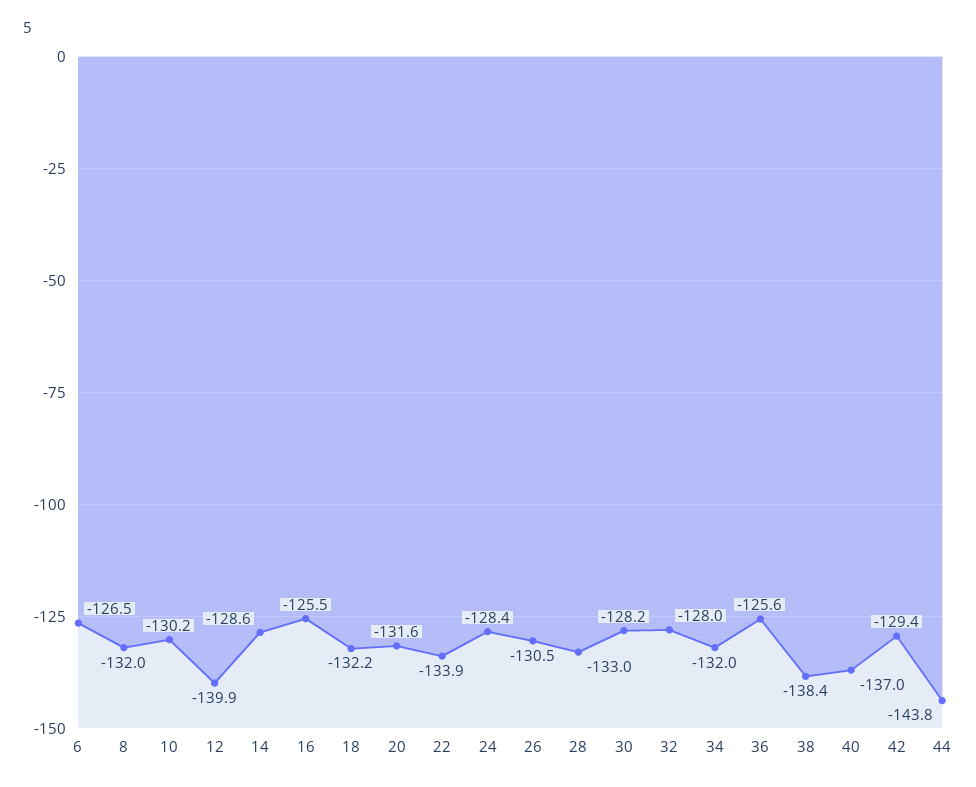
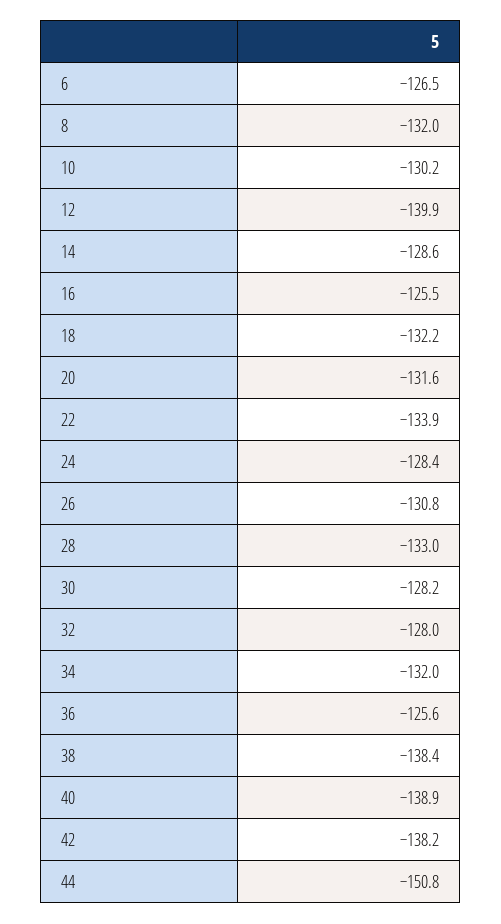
  {
    "6": -126.5,
    "8": -132,
    "10": -130.2,
    "12": -139.9,
    "14": -128.6,
    "16": -125.5,
    "18": -132.2,
    "20": -131.6,
    "22": -133.9,
    "24": -128.4,
-   "26": -130.5,
+   "26": -130.8,
    "28": -133,
    "30": -128.2,
    "32": -128,
    "34": -132,
    "36": -125.6,
    "38": -138.4,
-   "40": -137,
+   "40": -138.9,
-   "42": -129.4,
+   "42": -138.2,
-   "44": -143.8
+   "44": -150.8
  }

